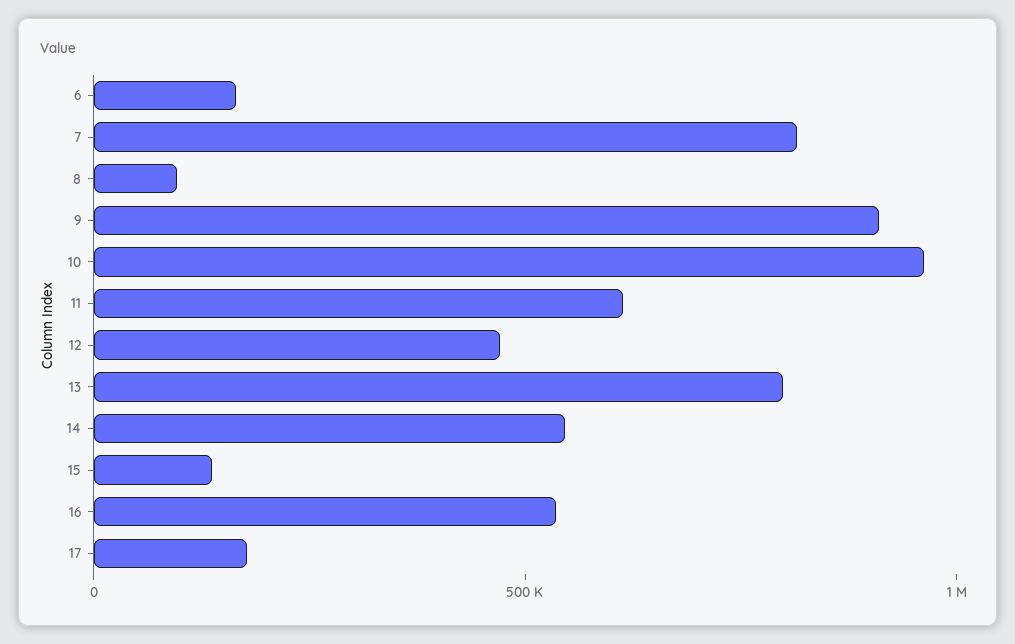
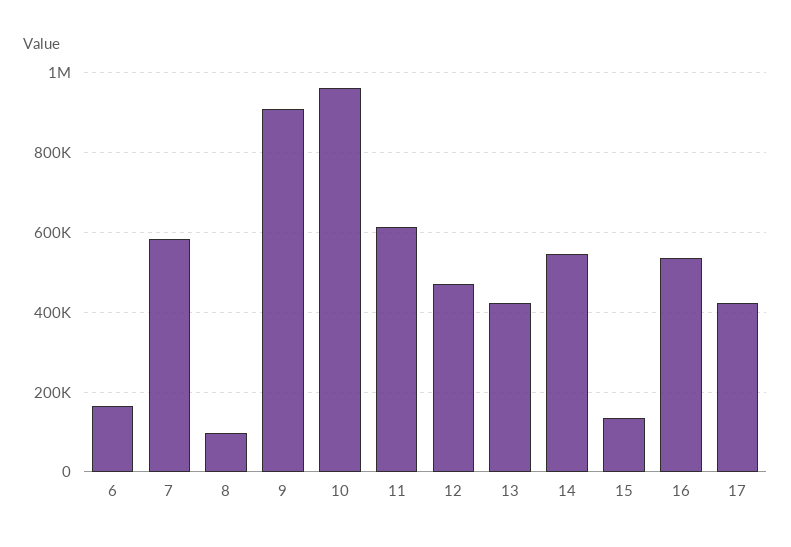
  {
    "6": 160000,
-   "7": 800000,
+   "7": 580000,
    "8": 100000,
    "9": 900000,
    "10": 960000,
    "11": 620000,
    "12": 480000,
-   "13": 800000,
+   "13": 420000,
    "14": 540000,
    "15": 140000,
    "16": 540000,
-   "17": 200000
+   "17": 420000
  }

